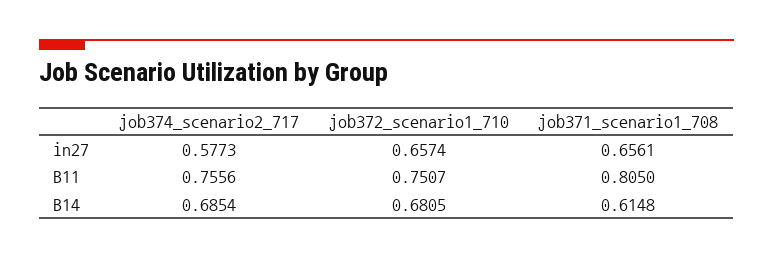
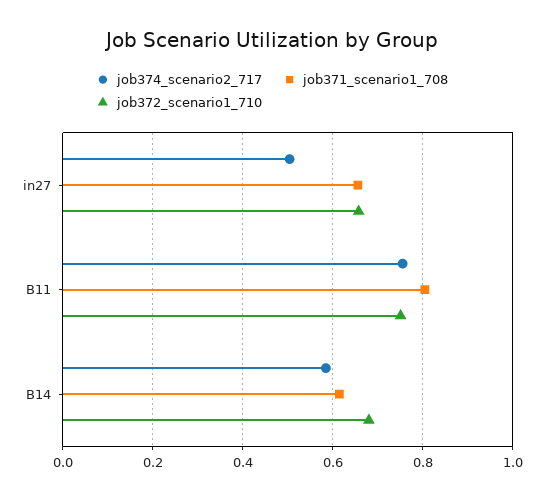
  {
    "job374_scenario2_717": {
-     "in27": 0.5773,
+     "in27": 0.5,
      "B11": 0.7556,
-     "B14": 0.6854
+     "B14": 0.58
    },
    "job372_scenario1_710": {
      "in27": 0.6574,
      "B11": 0.7507,
      "B14": 0.6805
    },
    "job371_scenario1_708": {
      "in27": 0.6561,
      "B11": 0.805,
      "B14": 0.6148
    }
  }

